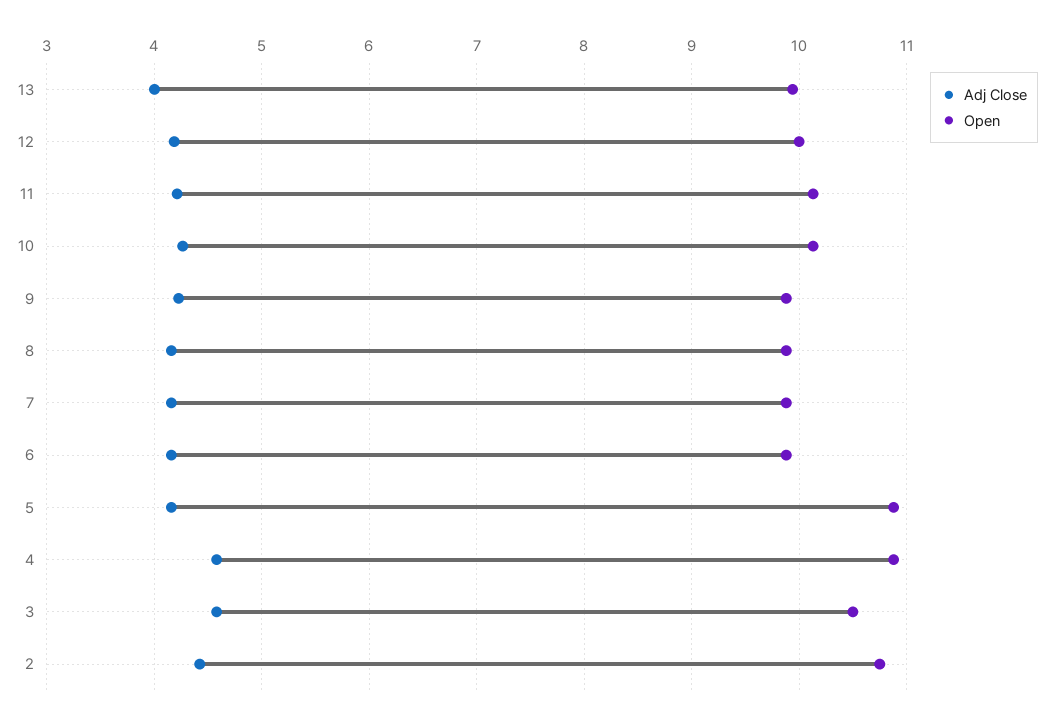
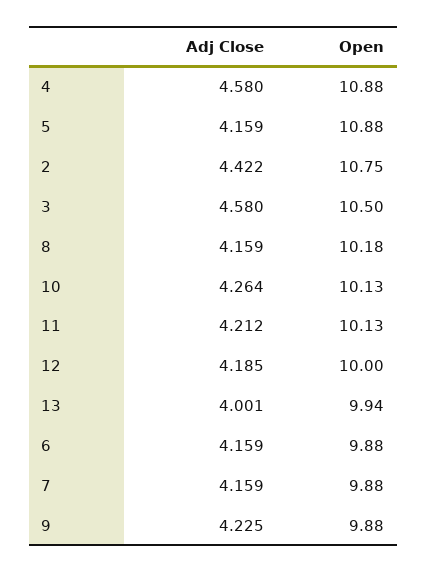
  {
    "Adj Close": {
      "13": 4.001,
      "12": 4.185,
      "11": 4.212,
      "10": 4.264,
      "9": 4.225,
      "8": 4.159,
      "7": 4.159,
      "6": 4.159,
      "5": 4.159,
      "4": 4.58,
      "3": 4.58,
      "2": 4.422
    },
    "Open": {
      "13": 9.94,
      "12": 10,
      "11": 10.13,
      "10": 10.13,
      "9": 9.88,
-     "8": 9.9,
+     "8": 10.18,
      "7": 9.88,
      "6": 9.88,
      "5": 10.88,
      "4": 10.88,
      "3": 10.5,
      "2": 10.75
    }
  }

